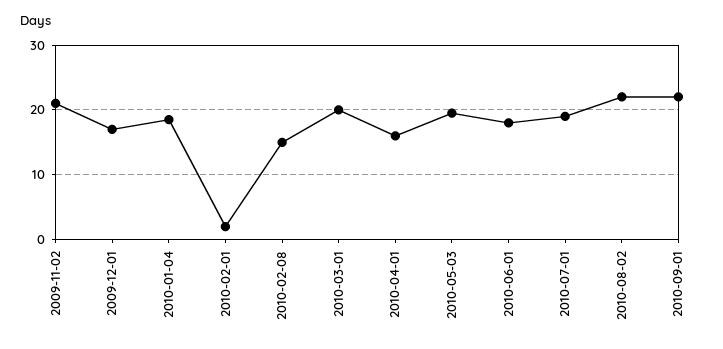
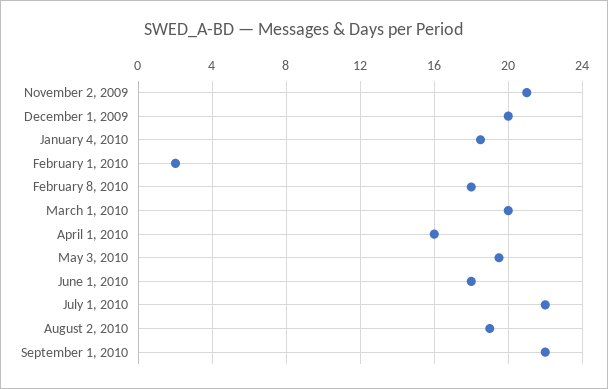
  {
    "2009-11-02": 21,
-   "2009-12-01": 17,
+   "2009-12-01": 20,
    "2010-01-04": 18.5,
    "2010-02-01": 2,
-   "2010-02-08": 15,
+   "2010-02-08": 18,
    "2010-03-01": 20,
    "2010-04-01": 16,
    "2010-05-03": 19.5,
    "2010-06-01": 18,
-   "2010-07-01": 19,
+   "2010-07-01": 22,
-   "2010-08-02": 22,
+   "2010-08-02": 19,
    "2010-09-01": 22
  }

